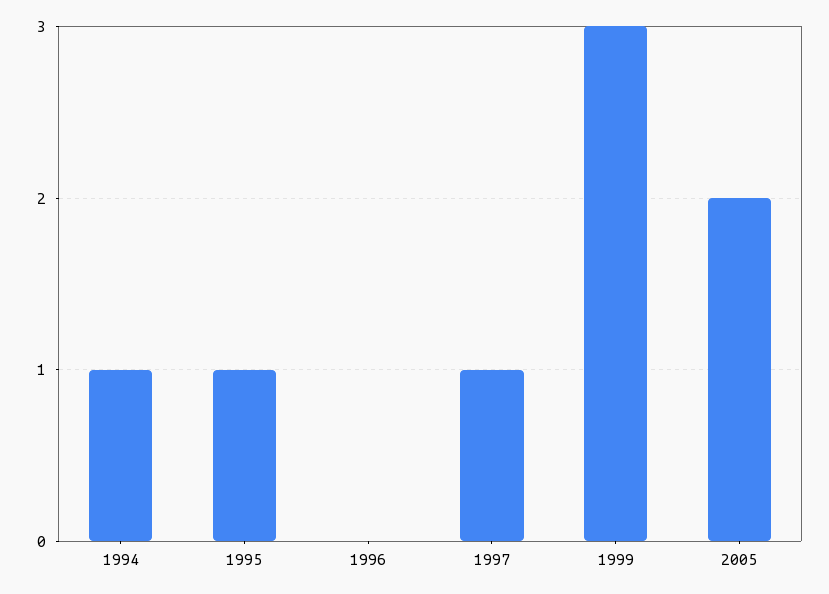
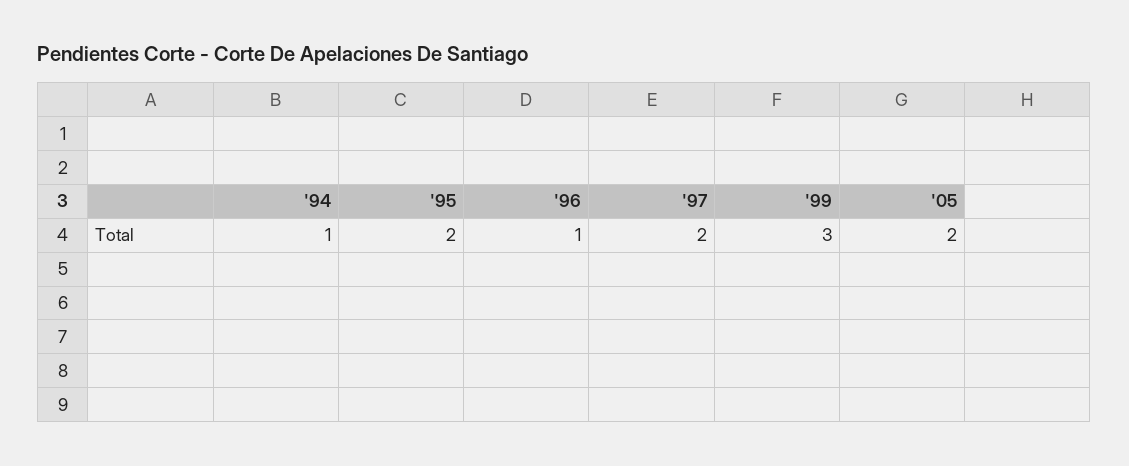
  {
    "1994": 1,
-   "1995": 1,
+   "1995": 2,
-   "1996": 0,
+   "1996": 1,
-   "1997": 1,
+   "1997": 2,
    "1999": 3,
    "2005": 2
  }

